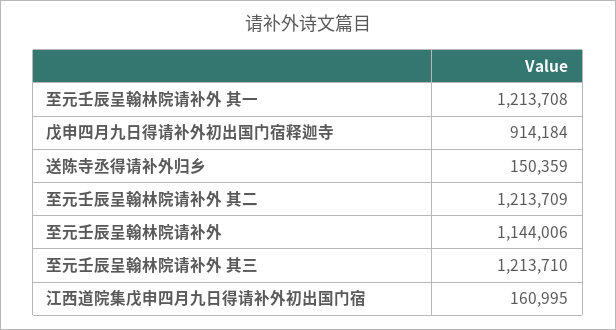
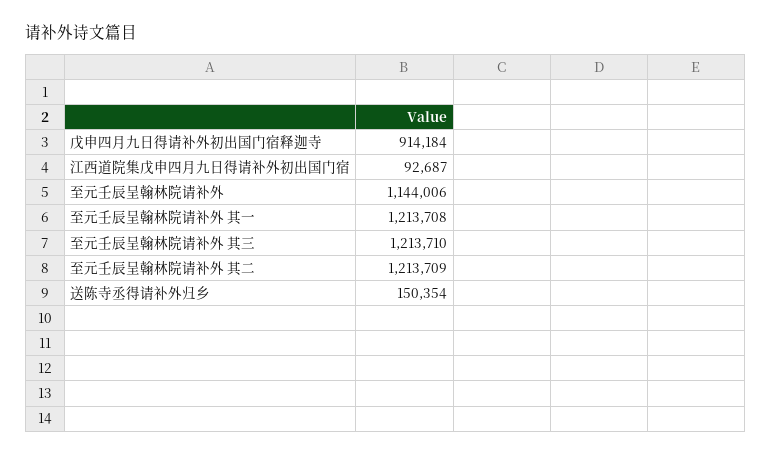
  {
    "至元壬辰呈翰林院请补外 其一": 1213708,
    "戊申四月九日得请补外初出国门宿释迦寺": 914184,
-   "送陈寺丞得请补外归乡": 150359,
+   "送陈寺丞得请补外归乡": 150354,
    "至元壬辰呈翰林院请补外 其二": 1213709,
    "至元壬辰呈翰林院请补外": 1144006,
    "至元壬辰呈翰林院请补外 其三": 1213710,
-   "江西道院集戊申四月九日得请补外初出国门宿": 160995
+   "江西道院集戊申四月九日得请补外初出国门宿": 92687
  }

